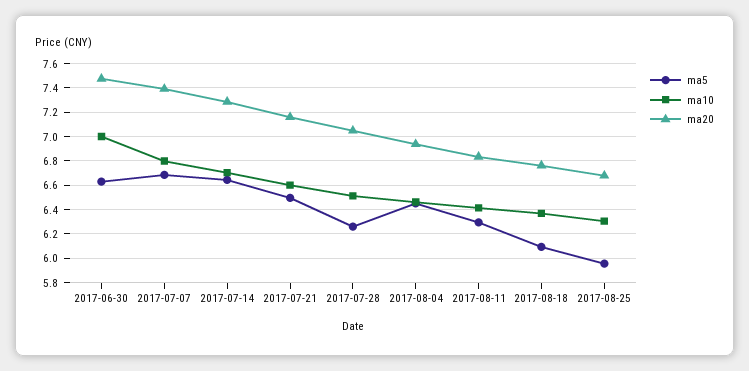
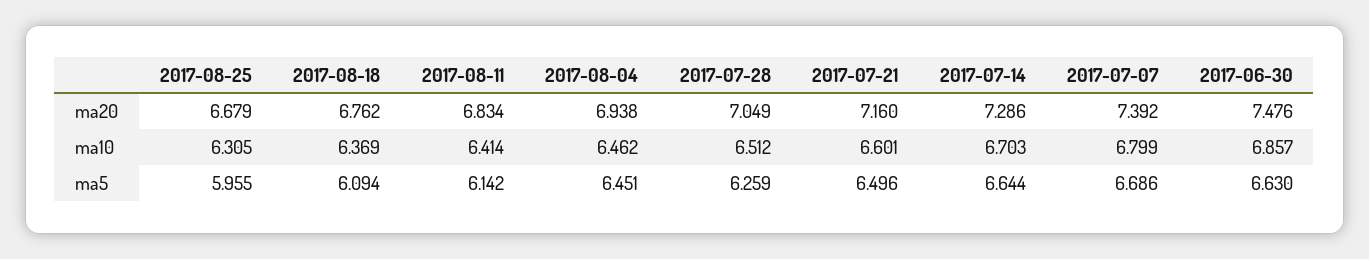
  {
    "ma5": {
      "2017-06-30": 6.63,
      "2017-07-07": 6.686,
      "2017-07-14": 6.644,
      "2017-07-21": 6.496,
      "2017-07-28": 6.259,
      "2017-08-04": 6.451,
-     "2017-08-11": 6.3,
+     "2017-08-11": 6.142,
      "2017-08-18": 6.094,
      "2017-08-25": 5.955
    },
    "ma10": {
-     "2017-06-30": 7,
+     "2017-06-30": 6.857,
      "2017-07-07": 6.799,
      "2017-07-14": 6.703,
      "2017-07-21": 6.601,
      "2017-07-28": 6.512,
      "2017-08-04": 6.462,
      "2017-08-11": 6.414,
      "2017-08-18": 6.369,
      "2017-08-25": 6.305
    },
    "ma20": {
      "2017-06-30": 7.476,
      "2017-07-07": 7.392,
      "2017-07-14": 7.286,
      "2017-07-21": 7.16,
      "2017-07-28": 7.049,
      "2017-08-04": 6.938,
      "2017-08-11": 6.834,
      "2017-08-18": 6.762,
      "2017-08-25": 6.679
    }
  }

